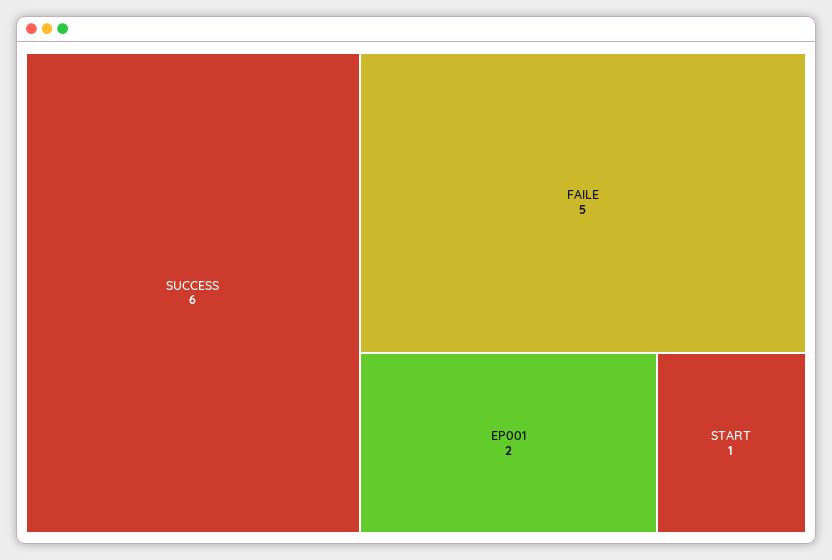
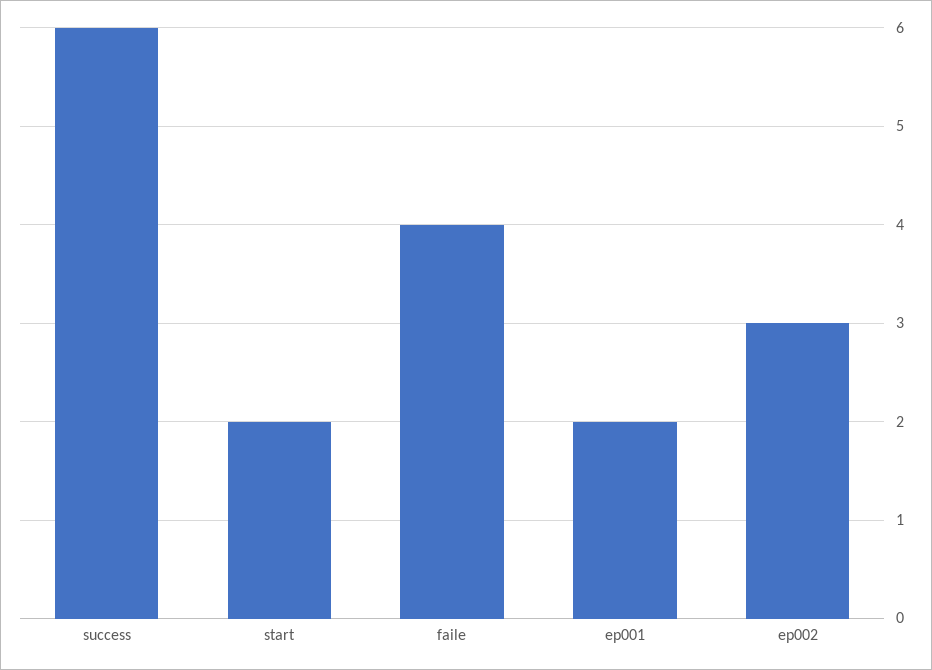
  {
    "SUCCESS": 6,
-   "FAILE": 5,
+   "FAILE": 4,
    "EP001": 2,
-   "START": 1
+   "START": 2,
+   "ep002": 3
  }

